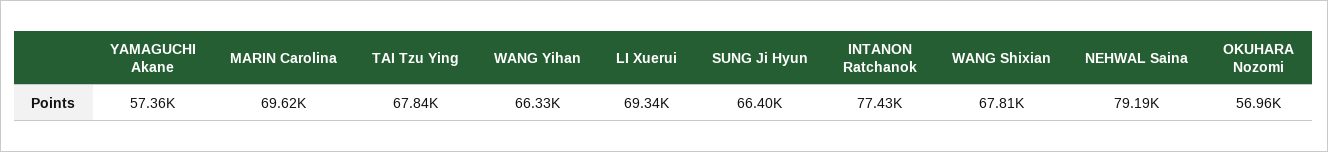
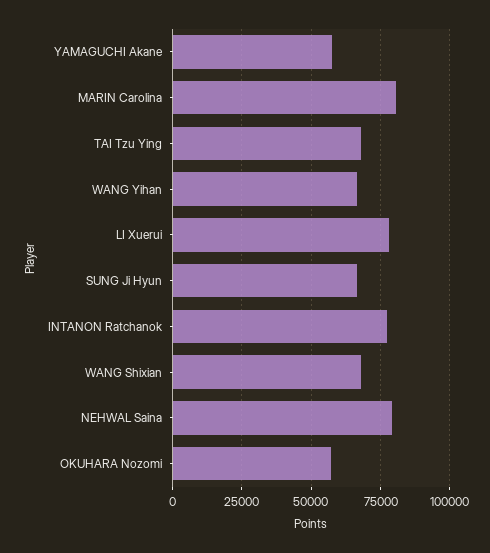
  {
    "YAMAGUCHI Akane": 57360,
-   "MARIN Carolina": 69620,
+   "MARIN Carolina": 80000,
    "TAI Tzu Ying": 67840,
    "WANG Yihan": 66330,
-   "LI Xuerui": 69340,
+   "LI Xuerui": 77500,
    "SUNG Ji Hyun": 66400,
    "INTANON Ratchanok": 77430,
    "WANG Shixian": 67810,
    "NEHWAL Saina": 79190,
    "OKUHARA Nozomi": 56960
  }

